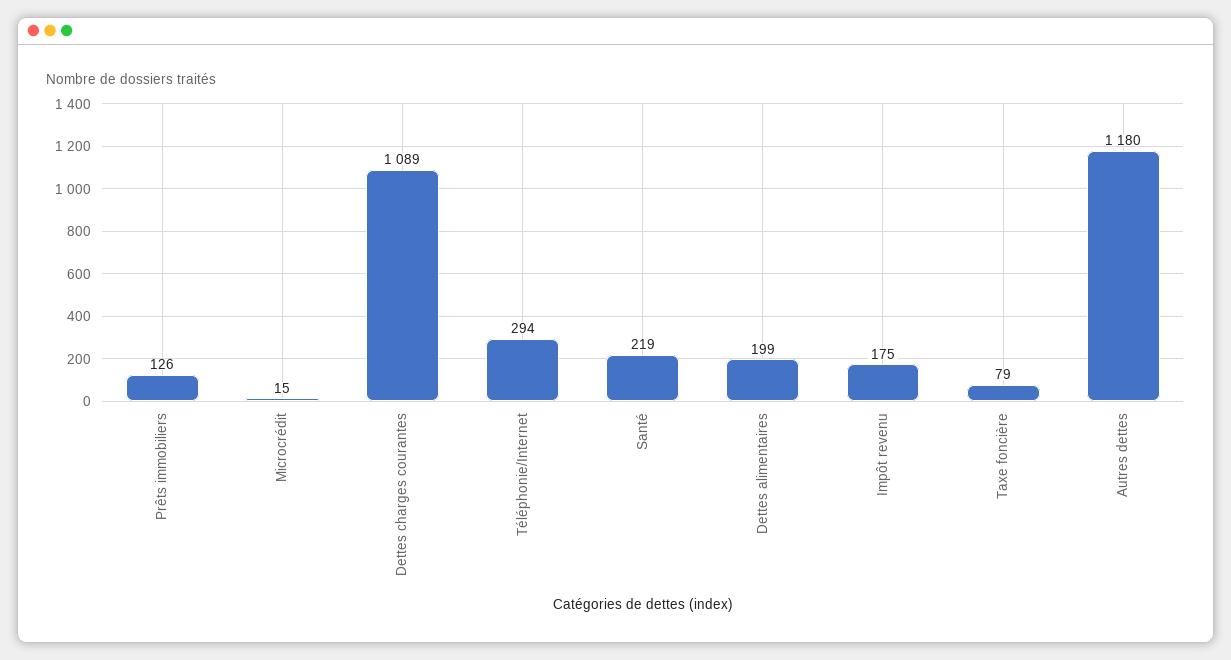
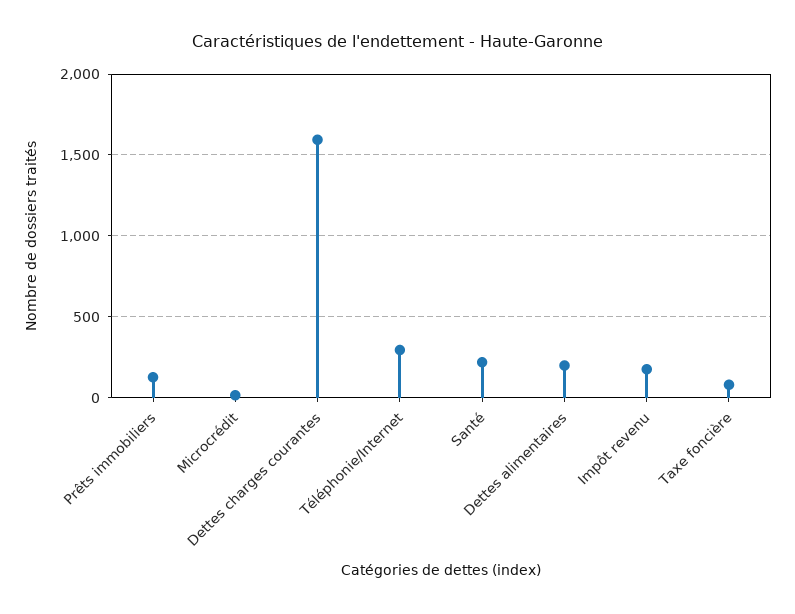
  {
    "Prêts immobiliers": 126,
    "Microcrédit": 15,
-   "Dettes charges courantes": 1089,
+   "Dettes charges courantes": 1600,
    "Téléphonie/Internet": 294,
    "Santé": 219,
    "Dettes alimentaires": 199,
    "Impôt revenu": 175,
-   "Taxe foncière": 79,
+   "Taxe foncière": 79
-   "Autres dettes": 1180
  }

